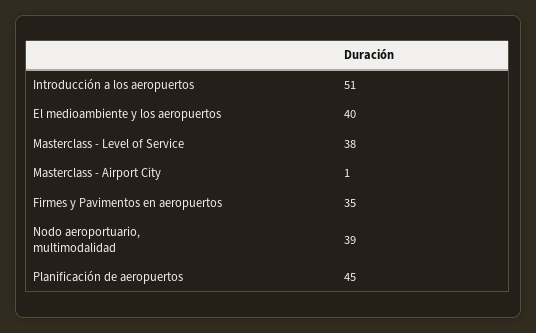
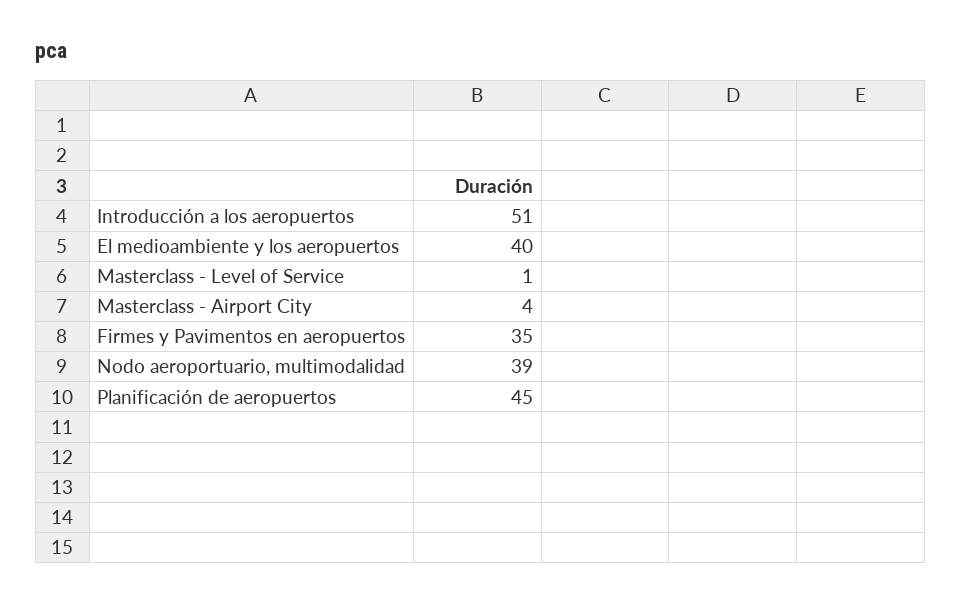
  {
    "Introducción a los aeropuertos": 51,
    "El medioambiente y los aeropuertos": 40,
-   "Masterclass - Level of Service": 38,
+   "Masterclass - Level of Service": 1,
-   "Masterclass - Airport City": 1,
+   "Masterclass - Airport City": 4,
    "Firmes y Pavimentos en aeropuertos": 35,
    "Nodo aeroportuario, multimodalidad": 39,
    "Planificación de aeropuertos": 45
  }

